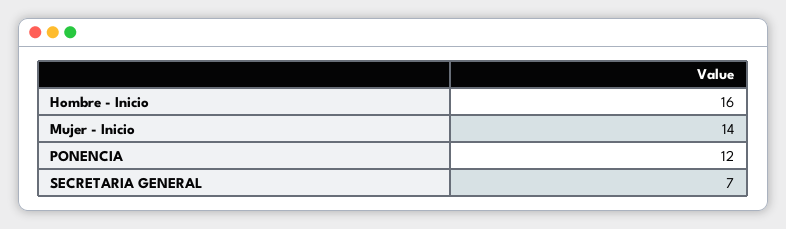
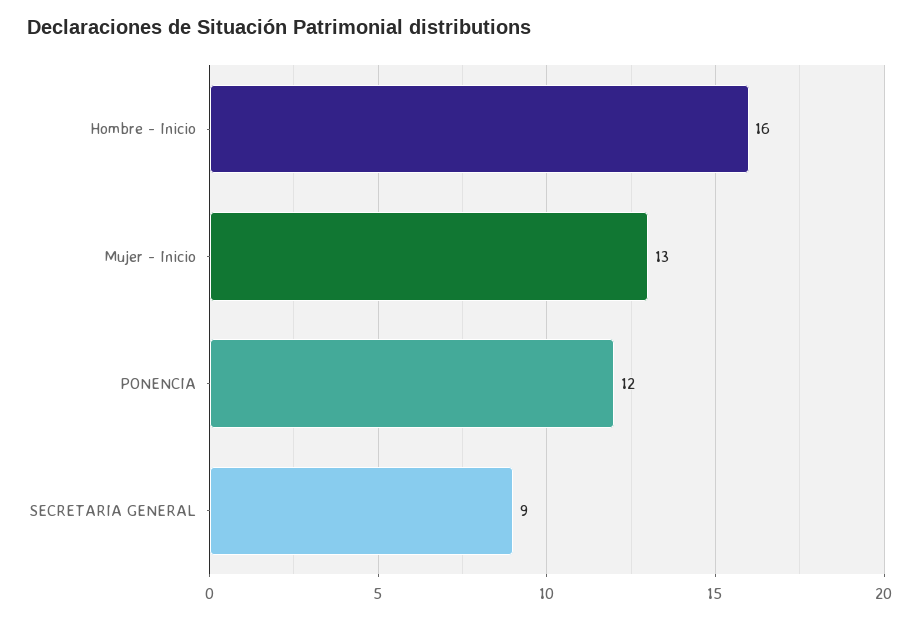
  {
    "Hombre - Inicio": 16,
-   "Mujer - Inicio": 14,
+   "Mujer - Inicio": 13,
    "PONENCIA": 12,
-   "SECRETARIA GENERAL": 7
+   "SECRETARIA GENERAL": 9
  }

